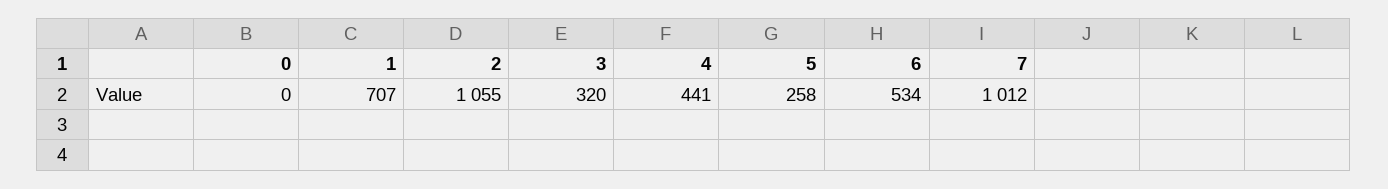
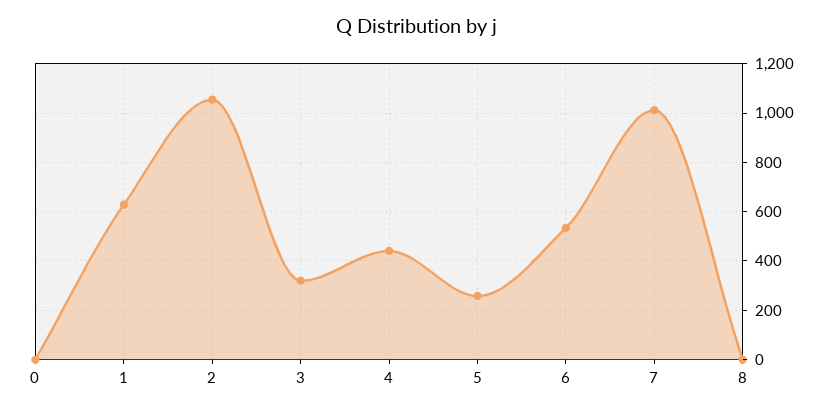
  {
    "0": 0,
-   "1": 707,
+   "1": 625,
    "2": 1055,
    "3": 320,
    "4": 441,
    "5": 258,
    "6": 534,
-   "7": 1012
+   "7": 1012,
+   "8": 0
  }

